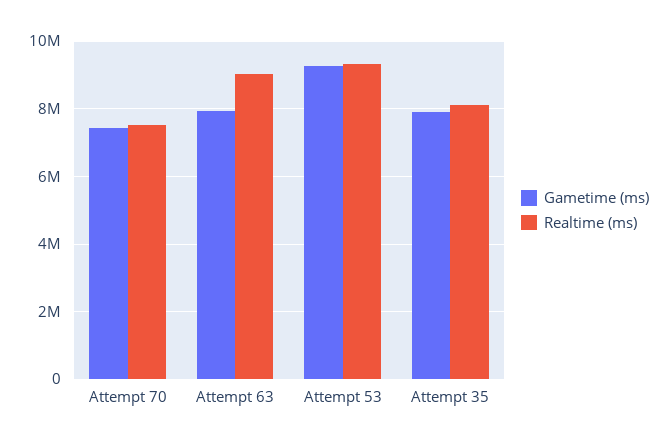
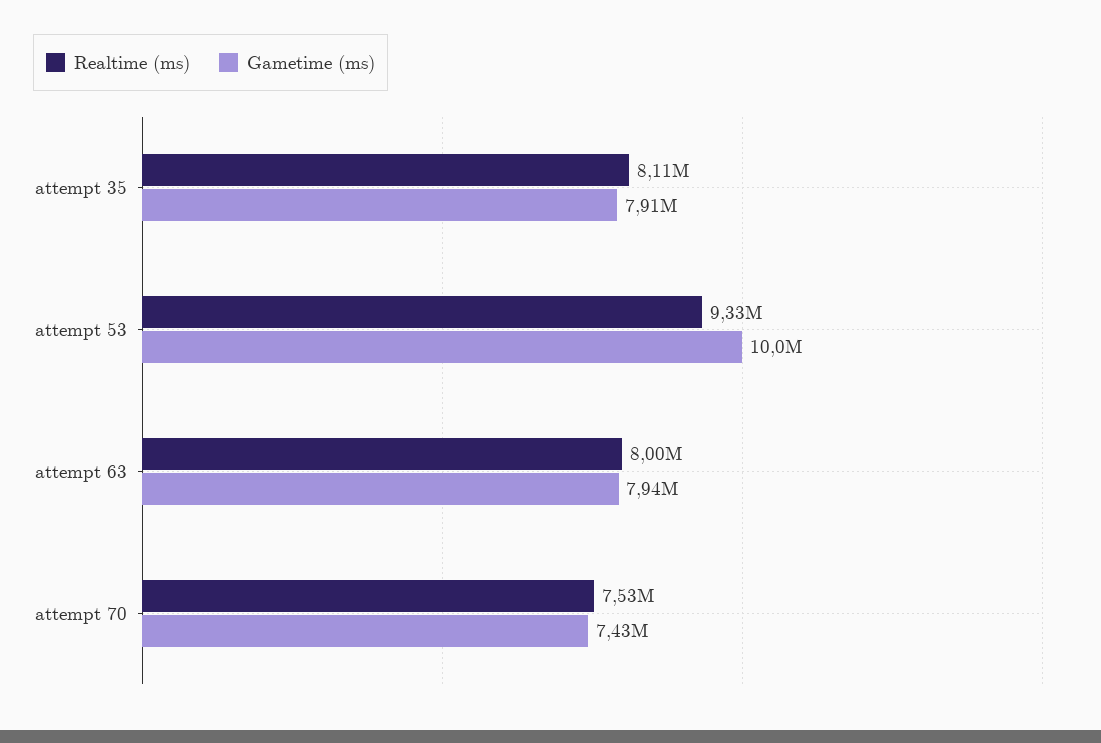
  {
    "Gametime (ms)": {
      "Attempt 70": 7430000,
      "Attempt 63": 7940000,
-     "Attempt 53": 9200000,
+     "Attempt 53": 10000000,
      "Attempt 35": 7910000
    },
    "Realtime (ms)": {
      "Attempt 70": 7530000,
-     "Attempt 63": 9000000,
+     "Attempt 63": 8000000,
      "Attempt 53": 9330000,
      "Attempt 35": 8110000
    }
  }

